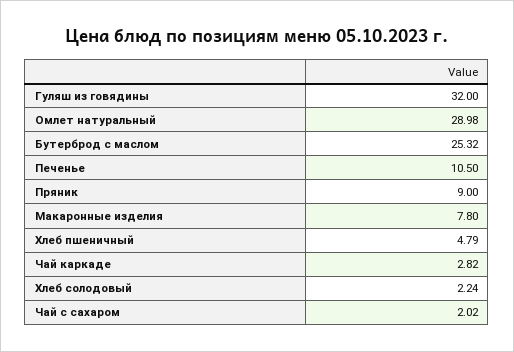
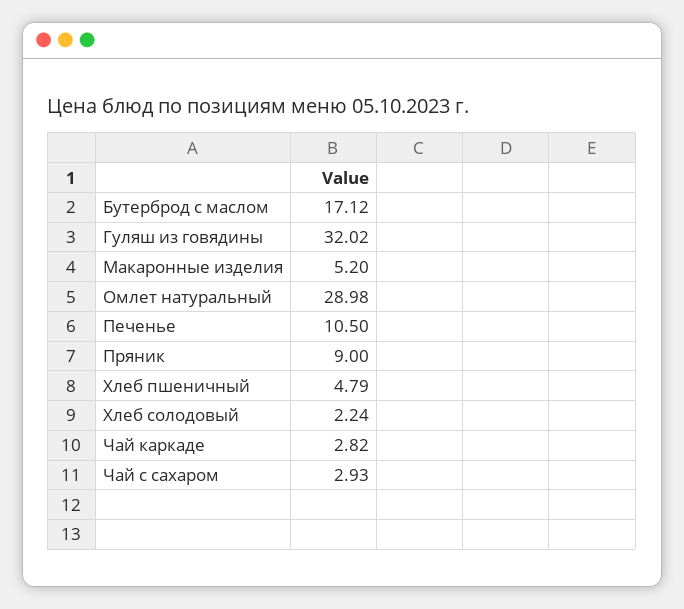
  {
-   "Гуляш из говядины": 32,
+   "Гуляш из говядины": 32.02,
    "Омлет натуральный": 28.98,
-   "Бутерброд с маслом": 25.32,
+   "Бутерброд с маслом": 17.12,
    "Печенье": 10.5,
    "Пряник": 9,
-   "Макаронные изделия": 7.8,
+   "Макаронные изделия": 5.2,
    "Хлеб пшеничный": 4.79,
    "Чай каркаде": 2.82,
    "Хлеб солодовый": 2.24,
-   "Чай с сахаром": 2.02
+   "Чай с сахаром": 2.93
  }

